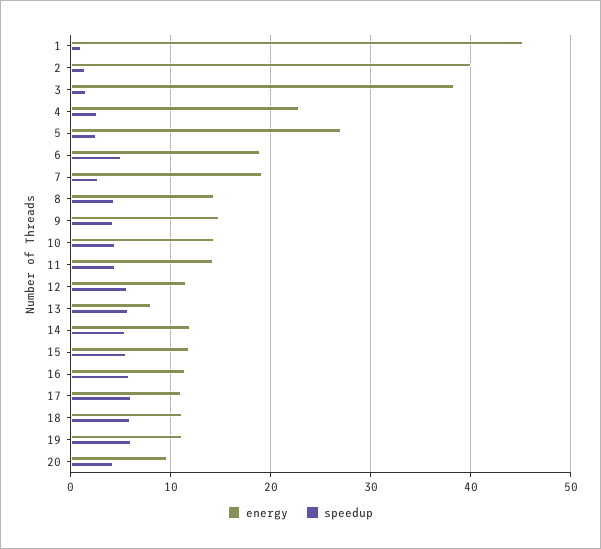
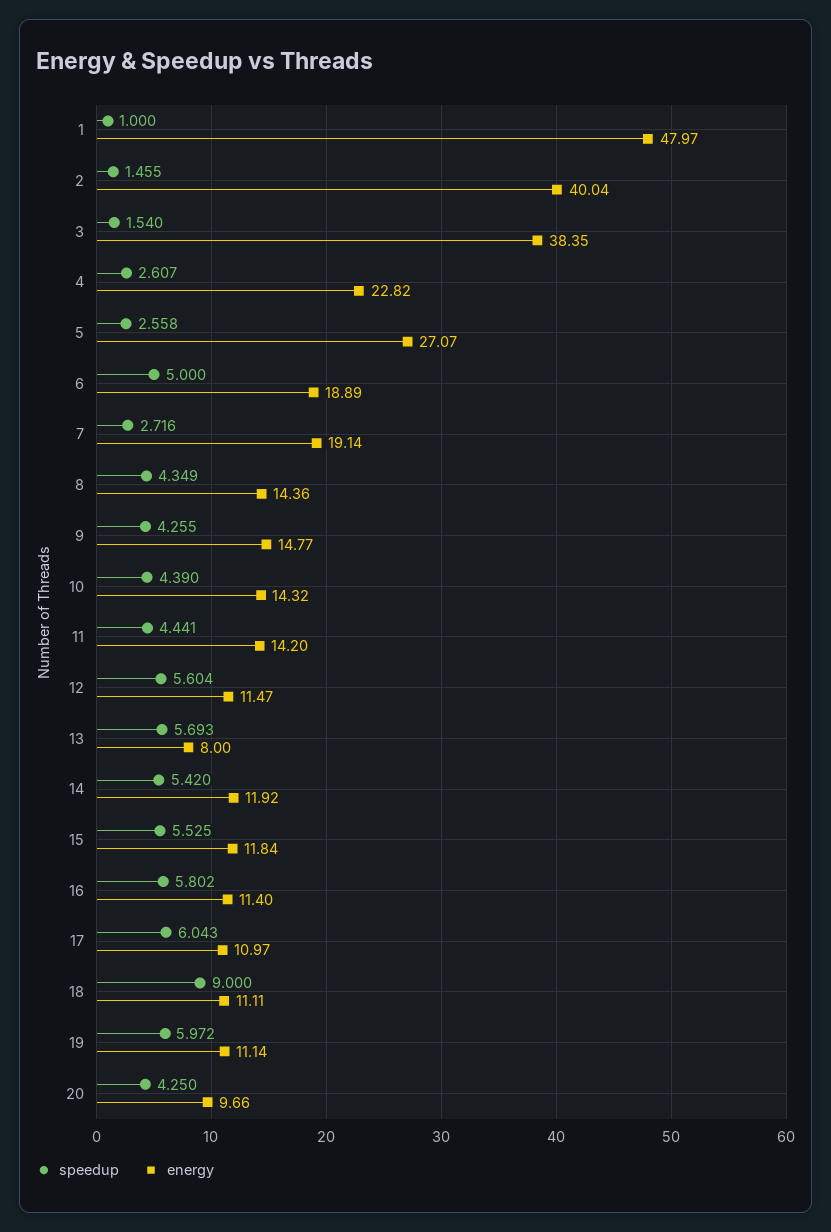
  {
    "energy": {
-     "1": 45,
+     "1": 47.97,
      "2": 40.04,
      "3": 38.35,
      "4": 22.82,
      "5": 27.07,
      "6": 18.89,
      "7": 19.14,
      "8": 14.36,
      "9": 14.77,
      "10": 14.32,
      "11": 14.2,
      "12": 11.47,
      "13": 8,
      "14": 11.92,
      "15": 11.84,
      "16": 11.4,
      "17": 10.97,
      "18": 11.11,
      "19": 11.14,
      "20": 9.66
    },
    "speedup": {
      "1": 1,
      "2": 1.455,
      "3": 1.54,
      "4": 2.607,
      "5": 2.558,
      "6": 5,
      "7": 2.716,
      "8": 4.349,
      "9": 4.255,
      "10": 4.39,
      "11": 4.441,
      "12": 5.604,
      "13": 5.693,
      "14": 5.42,
      "15": 5.525,
      "16": 5.802,
      "17": 6.043,
-     "18": 6,
+     "18": 9,
      "19": 5.972,
      "20": 4.25
    }
  }

